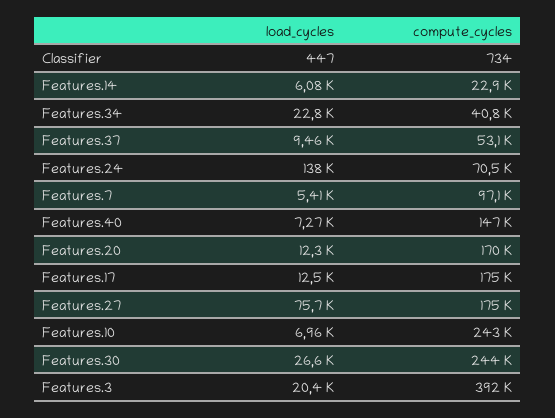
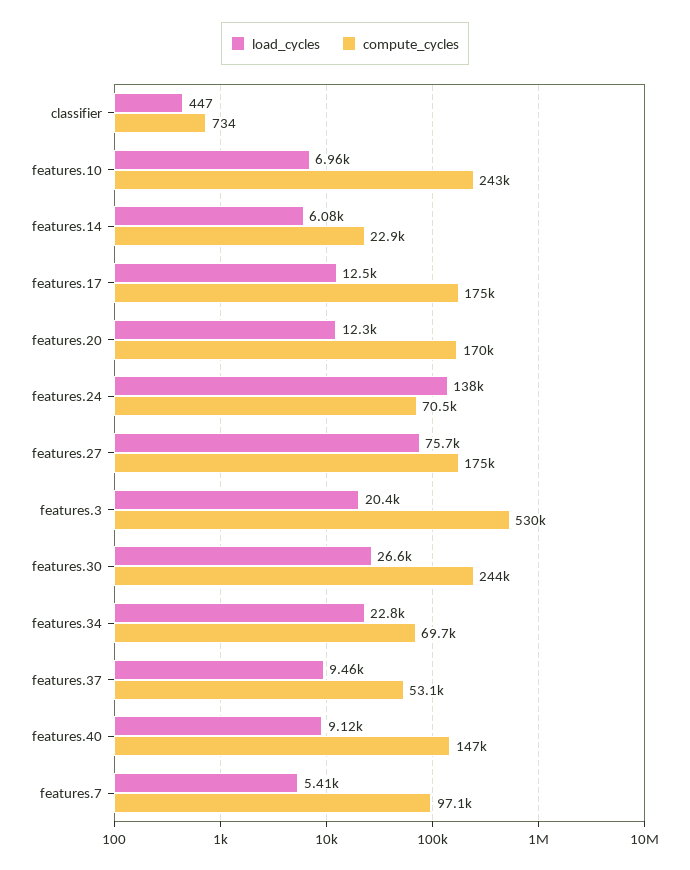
  {
    "load_cycles": {
      "Classifier": 447,
      "Features.14": 6080,
      "Features.34": 22800,
      "Features.37": 9460,
      "Features.24": 138000,
      "Features.7": 5410,
-     "Features.40": 7270,
+     "Features.40": 9120,
      "Features.20": 12300,
      "Features.17": 12500,
      "Features.27": 75700,
      "Features.10": 6960,
      "Features.30": 26600,
      "Features.3": 20400
    },
    "compute_cycles": {
      "Classifier": 734,
      "Features.14": 22900,
-     "Features.34": 40800,
+     "Features.34": 69700,
      "Features.37": 53100,
      "Features.24": 70500,
      "Features.7": 97100,
      "Features.40": 147000,
      "Features.20": 170000,
      "Features.17": 175000,
      "Features.27": 175000,
      "Features.10": 243000,
      "Features.30": 244000,
-     "Features.3": 392000
+     "Features.3": 530000
    }
  }

